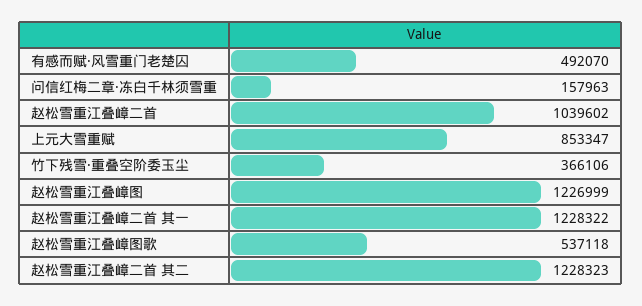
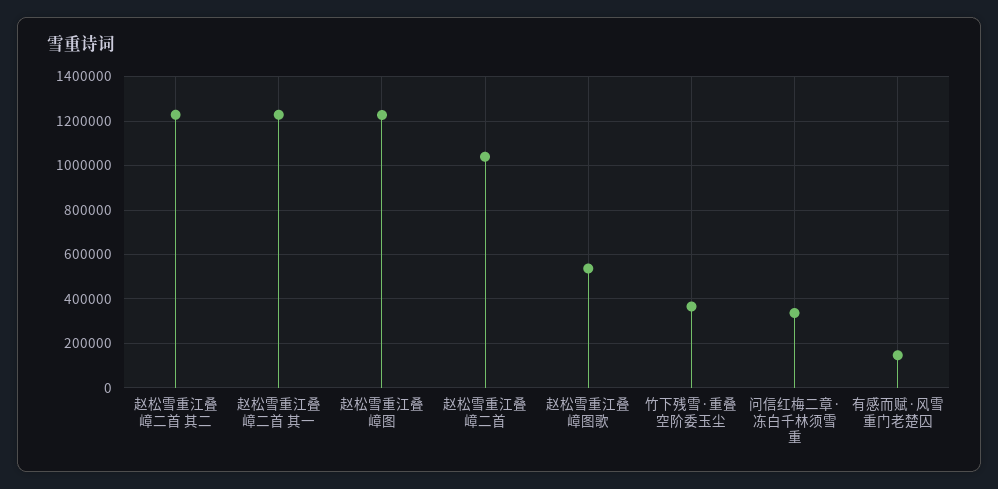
  {
-   "有感而赋·风雪重门老楚囚": 492070,
+   "有感而赋·风雪重门老楚囚": 150000,
-   "问信红梅二章·冻白千林须雪重": 157963,
+   "问信红梅二章·冻白千林须雪重": 350000,
    "赵松雪重江叠嶂二首": 1039602,
-   "上元大雪重赋": 853347,
    "竹下残雪·重叠空阶委玉尘": 366106,
    "赵松雪重江叠嶂图": 1226999,
    "赵松雪重江叠嶂二首 其一": 1228322,
    "赵松雪重江叠嶂图歌": 537118,
    "赵松雪重江叠嶂二首 其二": 1228323
  }

